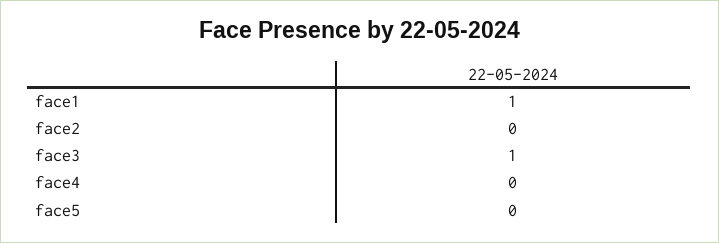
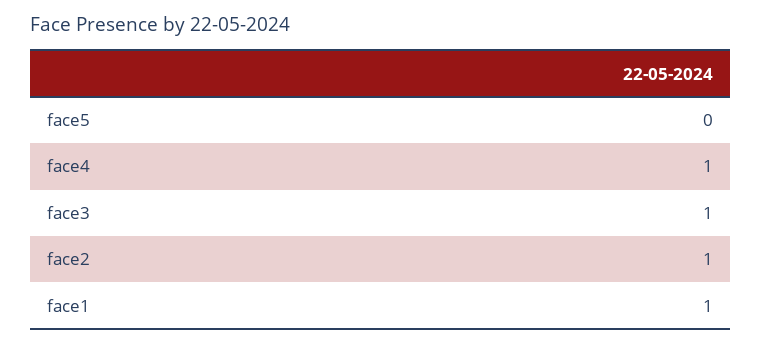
  {
    "face1": 1,
-   "face2": 0,
+   "face2": 1,
    "face3": 1,
-   "face4": 0,
+   "face4": 1,
    "face5": 0
  }

